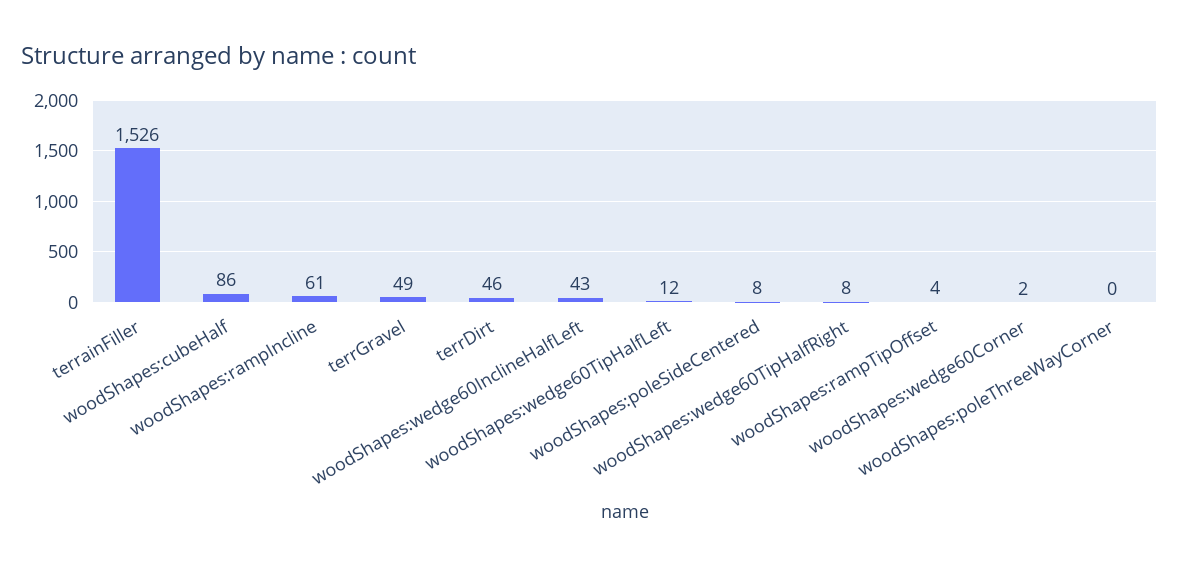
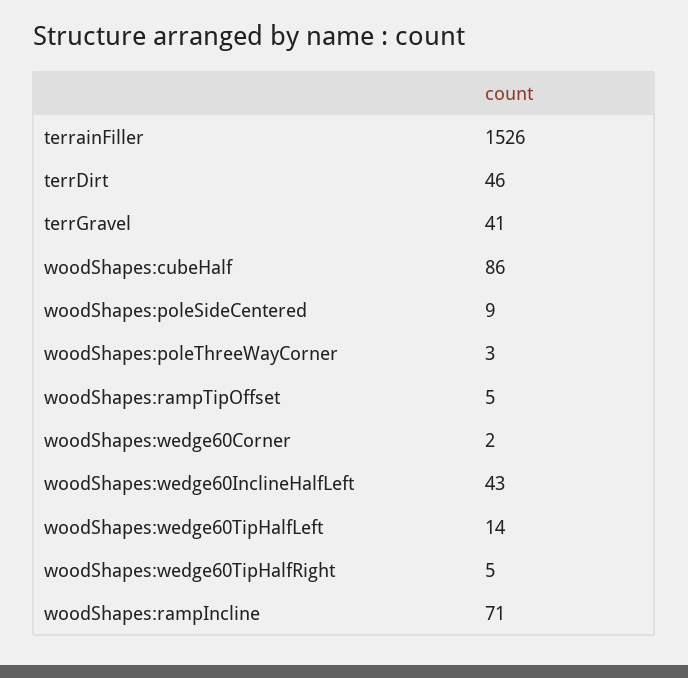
  {
    "terrainFiller": 1526,
    "woodShapes:cubeHalf": 86,
-   "woodShapes:rampIncline": 61,
+   "woodShapes:rampIncline": 71,
-   "terrGravel": 49,
+   "terrGravel": 41,
    "terrDirt": 46,
    "woodShapes:wedge60InclineHalfLeft": 43,
-   "woodShapes:wedge60TipHalfLeft": 12,
+   "woodShapes:wedge60TipHalfLeft": 14,
-   "woodShapes:poleSideCentered": 8,
+   "woodShapes:poleSideCentered": 9,
-   "woodShapes:wedge60TipHalfRight": 8,
+   "woodShapes:wedge60TipHalfRight": 5,
-   "woodShapes:rampTipOffset": 4,
+   "woodShapes:rampTipOffset": 5,
    "woodShapes:wedge60Corner": 2,
-   "woodShapes:poleThreeWayCorner": 0
+   "woodShapes:poleThreeWayCorner": 3
  }

